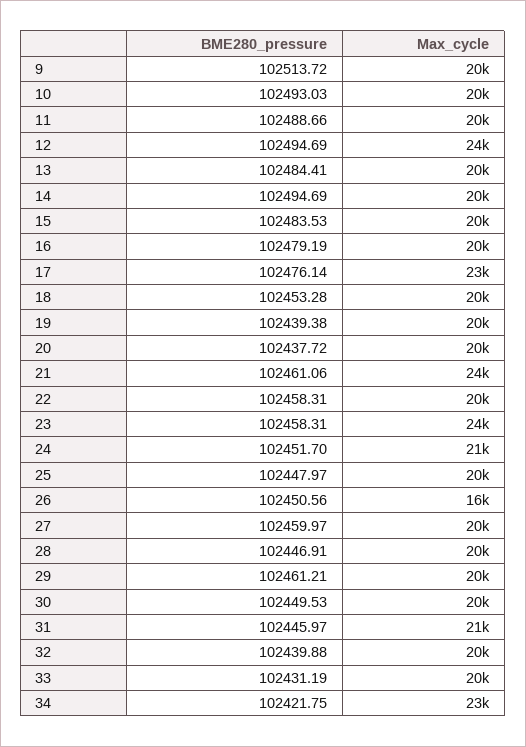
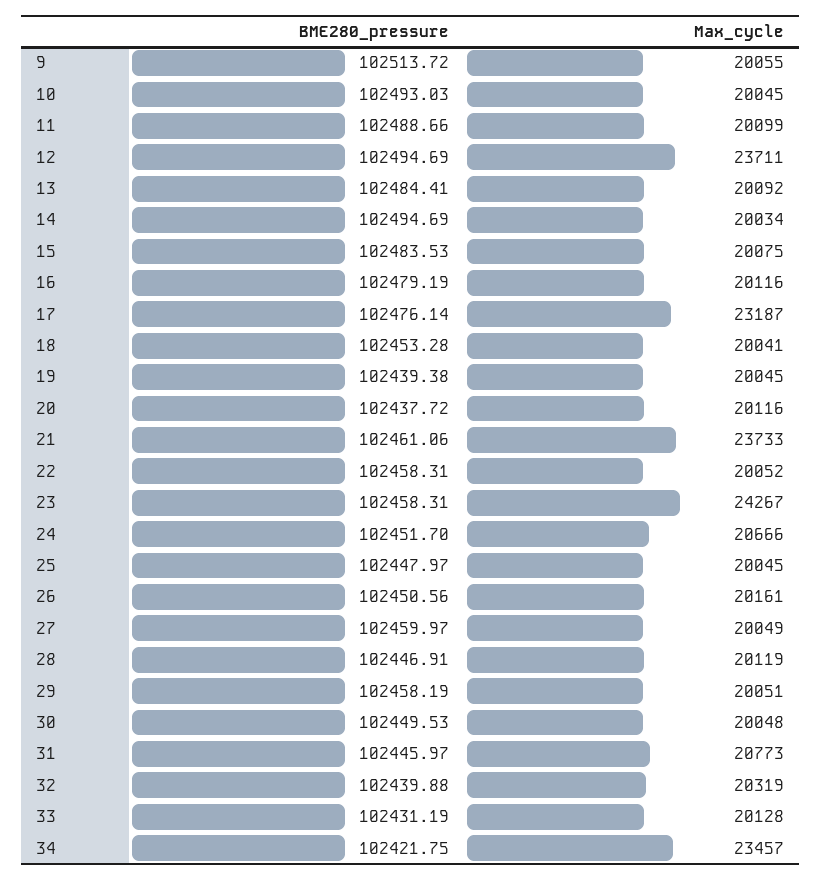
  {
    "BME280_pressure": {
      "9": 102513.72,
      "10": 102493.03,
      "11": 102488.66,
      "12": 102494.69,
      "13": 102484.41,
      "14": 102494.69,
      "15": 102483.53,
      "16": 102479.19,
      "17": 102476.14,
      "18": 102453.28,
      "19": 102439.38,
      "20": 102437.72,
      "21": 102461.06,
      "22": 102458.31,
      "23": 102458.31,
      "24": 102451.7,
      "25": 102447.97,
      "26": 102450.56,
      "27": 102459.97,
      "28": 102446.91,
-     "29": 102461.21,
+     "29": 102458.19,
      "30": 102449.53,
      "31": 102445.97,
      "32": 102439.88,
      "33": 102431.19,
      "34": 102421.75
    },
    "Max_cycle": {
      "9": 20055,
      "10": 20045,
      "11": 20099,
      "12": 23711,
      "13": 20092,
      "14": 20034,
      "15": 20075,
      "16": 20116,
      "17": 23187,
      "18": 20041,
      "19": 20045,
      "20": 20116,
      "21": 23733,
      "22": 20052,
      "23": 24267,
      "24": 20666,
      "25": 20045,
-     "26": 16000,
+     "26": 20161,
      "27": 20049,
      "28": 20119,
      "29": 20051,
      "30": 20048,
      "31": 20773,
      "32": 20319,
      "33": 20128,
      "34": 23457
    }
  }

